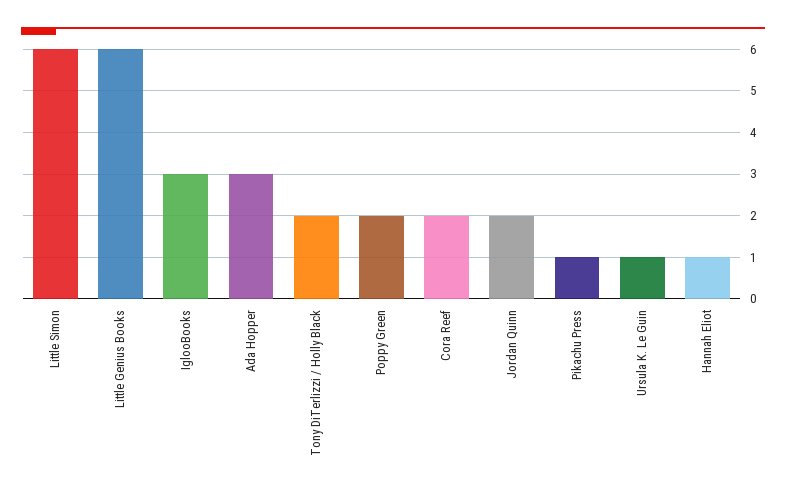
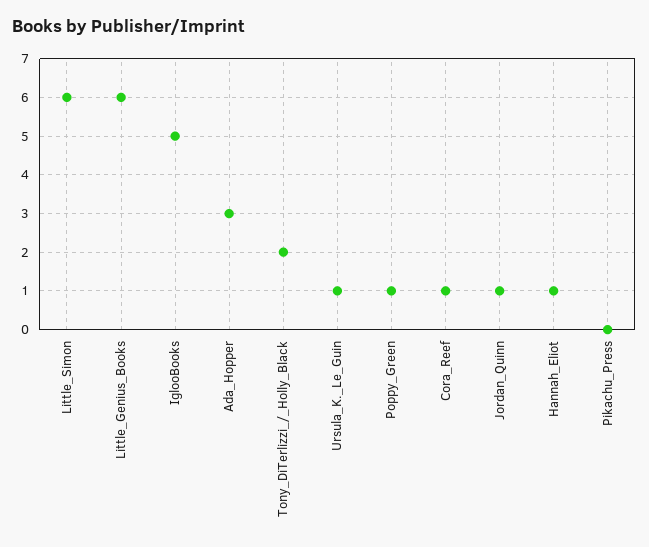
  {
    "Little Simon": 6,
    "Little Genius Books": 6,
-   "IglooBooks": 3,
+   "IglooBooks": 5,
    "Ada Hopper": 3,
    "Tony DiTerlizzi / Holly Black": 2,
-   "Poppy Green": 2,
+   "Poppy Green": 1,
-   "Cora Reef": 2,
+   "Cora Reef": 1,
-   "Jordan Quinn": 2,
+   "Jordan Quinn": 1,
-   "Pikachu Press": 1,
+   "Pikachu Press": 0,
    "Ursula K. Le Guin": 1,
    "Hannah Eliot": 1
  }

